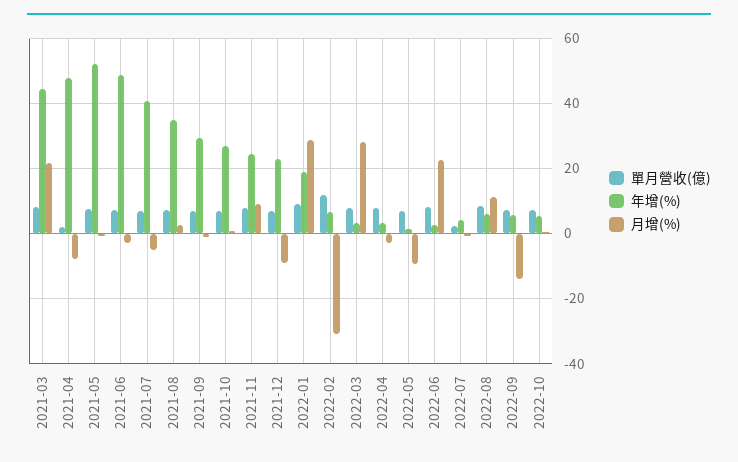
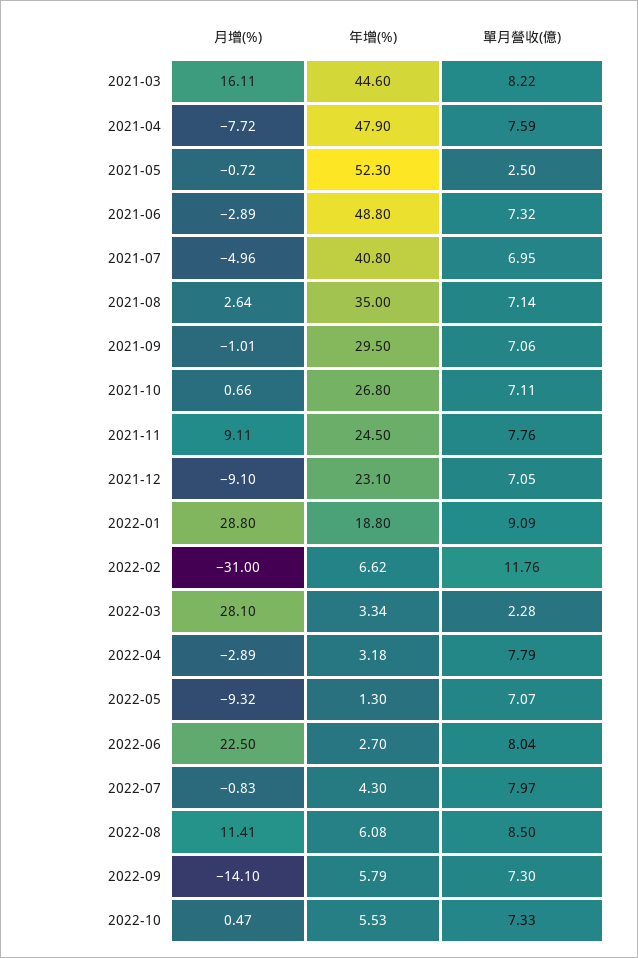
  {
    "單月營收(億)": {
      "2021-03": 8.22,
-     "2021-04": 2,
+     "2021-04": 7.59,
-     "2021-05": 8,
+     "2021-05": 2.5,
      "2021-06": 7.32,
      "2021-07": 6.95,
      "2021-08": 7.14,
      "2021-09": 7.06,
      "2021-10": 7.11,
      "2021-11": 7.76,
      "2021-12": 7.05,
      "2022-01": 9.09,
      "2022-02": 11.76,
-     "2022-03": 8,
+     "2022-03": 2.28,
      "2022-04": 7.79,
      "2022-05": 7.07,
      "2022-06": 8.04,
-     "2022-07": 2,
+     "2022-07": 7.97,
      "2022-08": 8.5,
      "2022-09": 7.3,
      "2022-10": 7.33
    },
    "年增(%)": {
      "2021-03": 44.6,
      "2021-04": 47.9,
      "2021-05": 52.3,
      "2021-06": 48.8,
      "2021-07": 40.8,
      "2021-08": 35,
      "2021-09": 29.5,
      "2021-10": 26.8,
      "2021-11": 24.5,
      "2021-12": 23.1,
      "2022-01": 18.8,
      "2022-02": 6.62,
      "2022-03": 3.34,
      "2022-04": 3.18,
      "2022-05": 1.3,
      "2022-06": 2.7,
      "2022-07": 4.3,
      "2022-08": 6.08,
      "2022-09": 5.79,
      "2022-10": 5.53
    },
    "月增(%)": {
-     "2021-03": 22,
+     "2021-03": 16.11,
      "2021-04": -7.72,
      "2021-05": -0.72,
      "2021-06": -2.89,
      "2021-07": -4.96,
      "2021-08": 2.64,
      "2021-09": -1.01,
      "2021-10": 0.66,
      "2021-11": 9.11,
      "2021-12": -9.1,
      "2022-01": 28.8,
      "2022-02": -31,
      "2022-03": 28.1,
      "2022-04": -2.89,
      "2022-05": -9.32,
      "2022-06": 22.5,
      "2022-07": -0.83,
      "2022-08": 11.41,
      "2022-09": -14.1,
      "2022-10": 0.47
    }
  }

